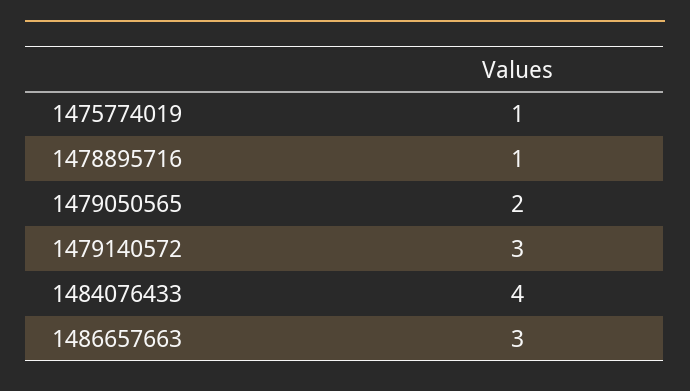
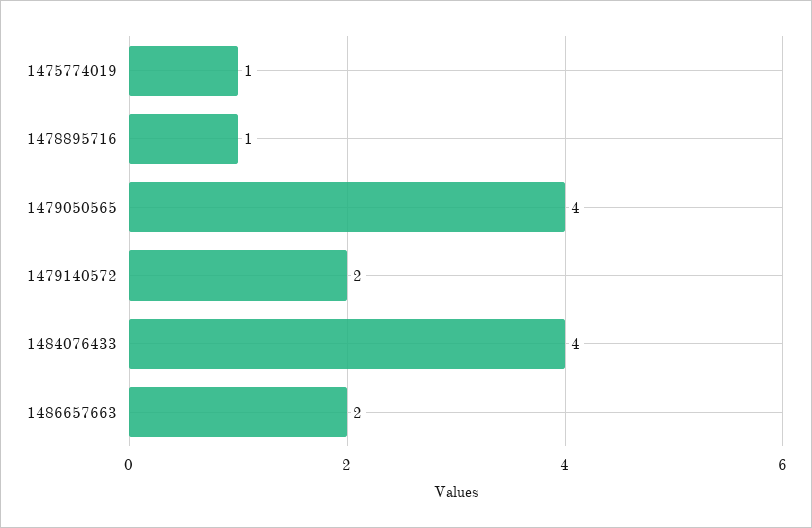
  {
    "1475774019": 1,
    "1478895716": 1,
-   "1479050565": 2,
+   "1479050565": 4,
-   "1479140572": 3,
+   "1479140572": 2,
    "1484076433": 4,
-   "1486657663": 3
+   "1486657663": 2
  }

